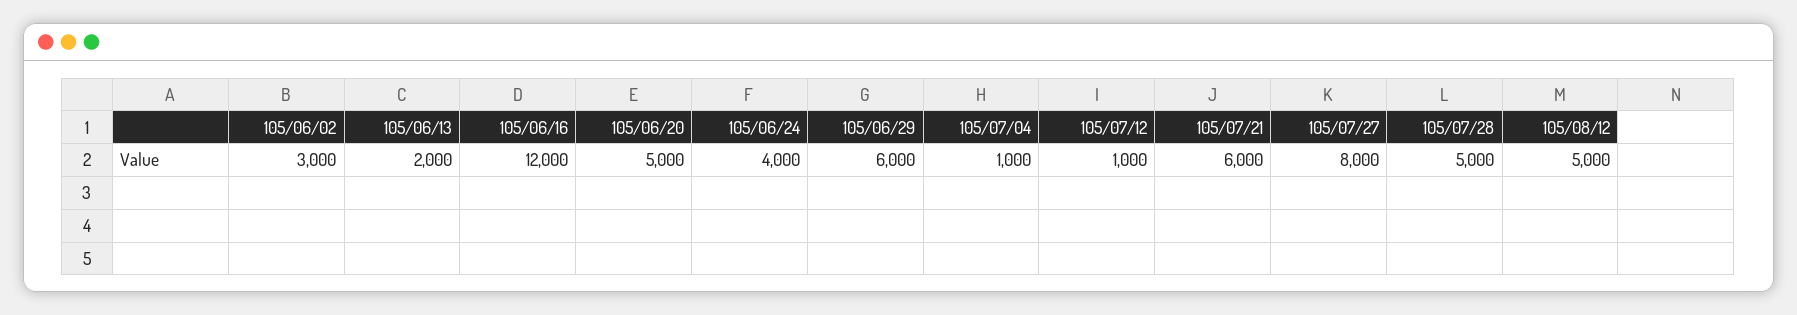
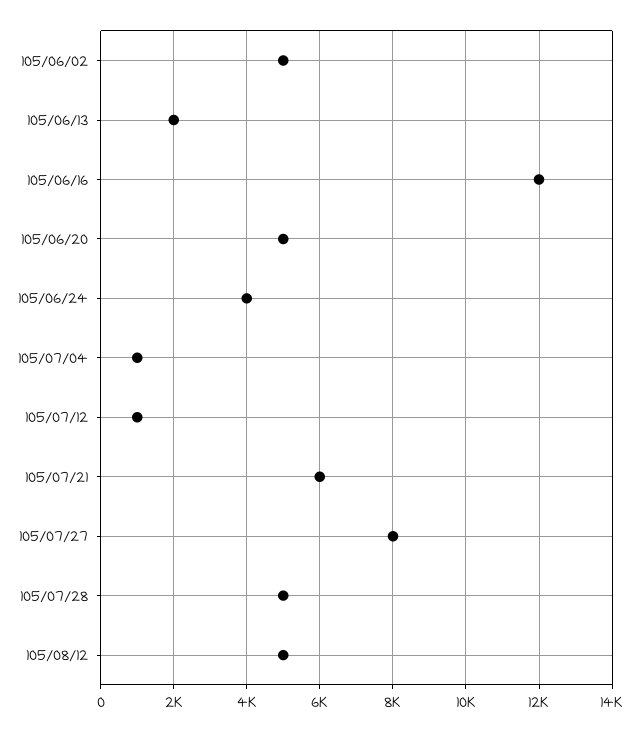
  {
-   "105/06/02": 3000,
+   "105/06/02": 5000,
    "105/06/13": 2000,
    "105/06/16": 12000,
    "105/06/20": 5000,
    "105/06/24": 4000,
-   "105/06/29": 6000,
    "105/07/04": 1000,
    "105/07/12": 1000,
    "105/07/21": 6000,
    "105/07/27": 8000,
    "105/07/28": 5000,
    "105/08/12": 5000
  }

